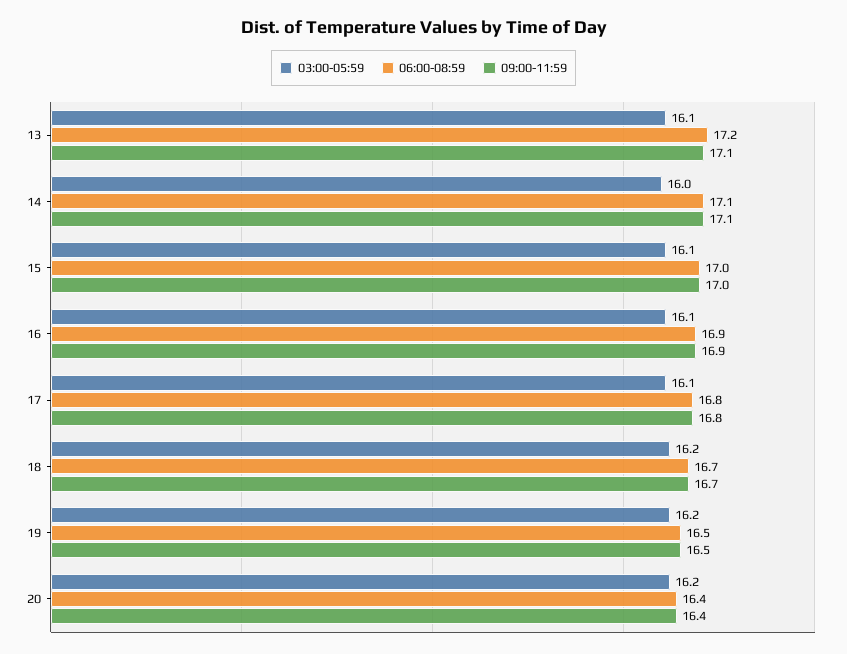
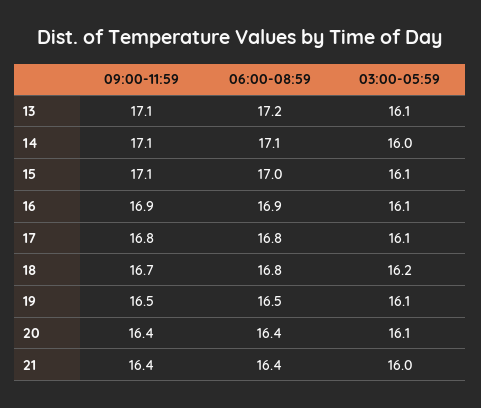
  {
    "03:00-05:59": {
      "13": 16.1,
      "14": 16,
      "15": 16.1,
      "16": 16.1,
      "17": 16.1,
      "18": 16.2,
-     "19": 16.2,
+     "19": 16.1,
-     "20": 16.2
+     "20": 16.1,
+     "21": 16
    },
    "06:00-08:59": {
      "13": 17.2,
      "14": 17.1,
      "15": 17,
      "16": 16.9,
      "17": 16.8,
-     "18": 16.7,
+     "18": 16.8,
      "19": 16.5,
-     "20": 16.4
+     "20": 16.4,
+     "21": 16.4
    },
    "09:00-11:59": {
      "13": 17.1,
      "14": 17.1,
-     "15": 17,
+     "15": 17.1,
      "16": 16.9,
      "17": 16.8,
      "18": 16.7,
      "19": 16.5,
-     "20": 16.4
+     "20": 16.4,
+     "21": 16.4
    }
  }

